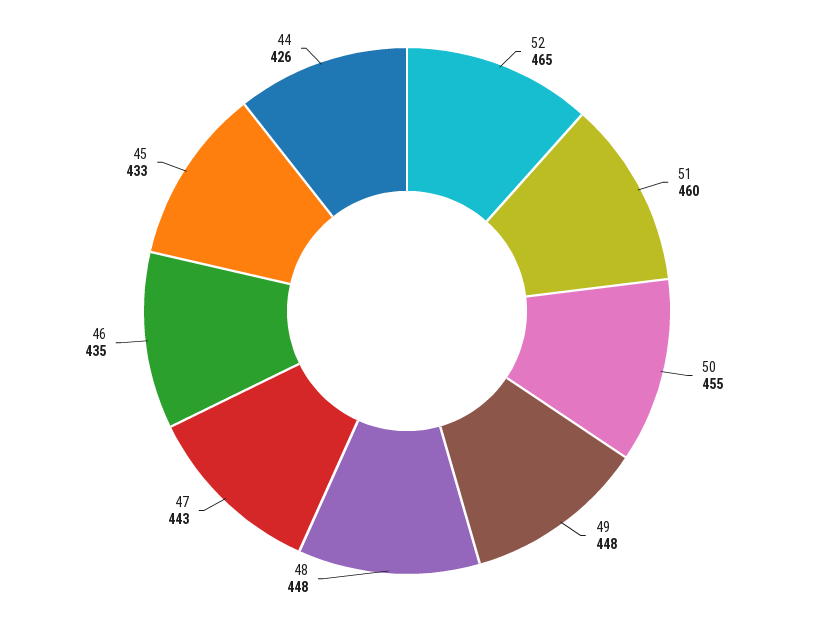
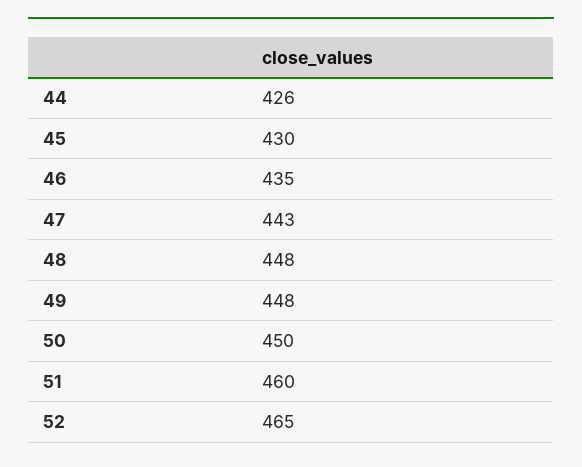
  {
    "52": 465,
    "51": 460,
-   "50": 455,
+   "50": 450,
    "49": 448,
    "48": 448,
    "47": 443,
    "46": 435,
-   "45": 433,
+   "45": 430,
    "44": 426
  }

